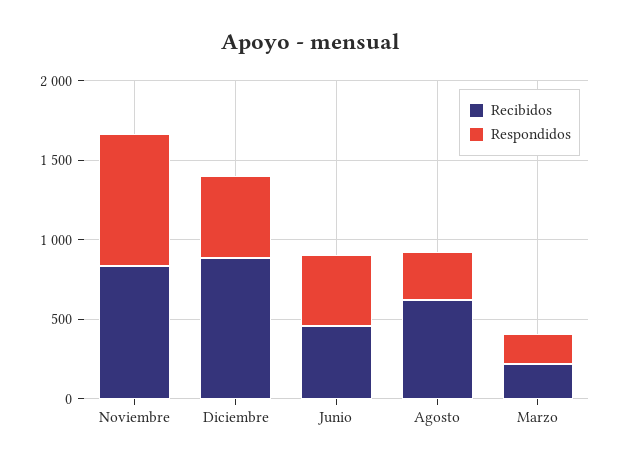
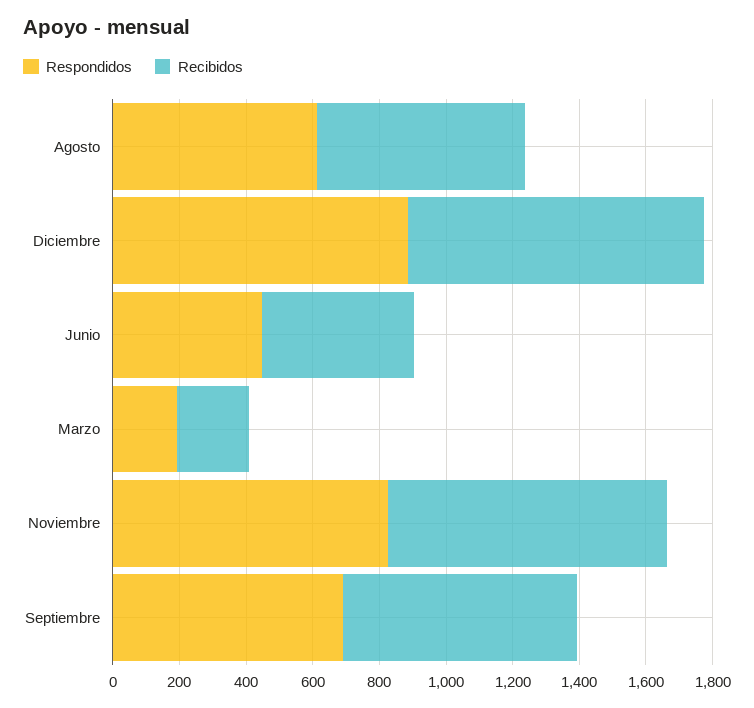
  {
    "Recibidos": {
      "Noviembre": 850,
      "Diciembre": 900,
      "Junio": 450,
      "Agosto": 600,
-     "Marzo": 200
+     "Marzo": 200,
+     "Septiembre": 700
    },
    "Respondidos": {
      "Noviembre": 850,
-     "Diciembre": 500,
+     "Diciembre": 900,
      "Junio": 450,
-     "Agosto": 300,
+     "Agosto": 600,
-     "Marzo": 200
+     "Marzo": 200,
+     "Septiembre": 700
    }
  }

